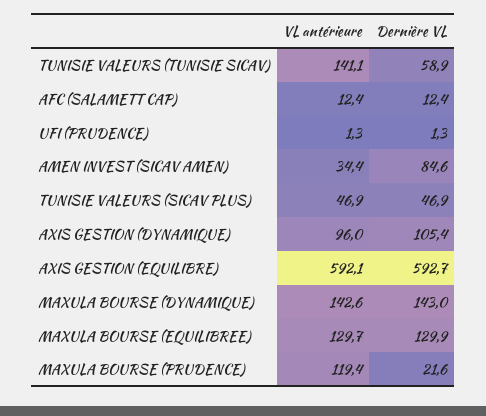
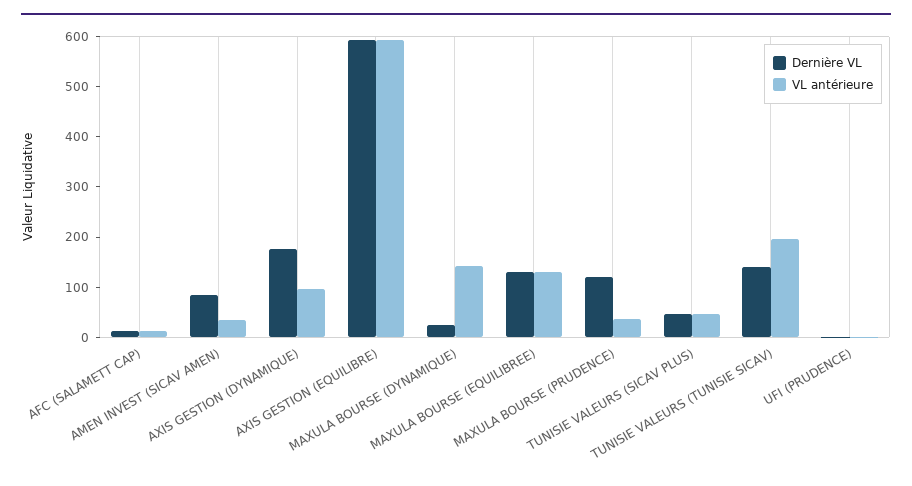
  {
    "VL antérieure": {
-     "TUNISIE VALEURS (TUNISIE SICAV)": 141.1,
+     "TUNISIE VALEURS (TUNISIE SICAV)": 200,
      "AFC (SALAMETT CAP)": 12.4,
      "UFI (PRUDENCE)": 1.3,
      "AMEN INVEST (SICAV AMEN)": 34.4,
      "TUNISIE VALEURS (SICAV PLUS)": 46.9,
      "AXIS GESTION (DYNAMIQUE)": 96,
      "AXIS GESTION (EQUILIBRE)": 592.1,
      "MAXULA BOURSE (DYNAMIQUE)": 142.6,
      "MAXULA BOURSE (EQUILIBREE)": 129.7,
-     "MAXULA BOURSE (PRUDENCE)": 119.4
+     "MAXULA BOURSE (PRUDENCE)": 40
    },
    "Dernière VL": {
-     "TUNISIE VALEURS (TUNISIE SICAV)": 58.9,
+     "TUNISIE VALEURS (TUNISIE SICAV)": 140,
      "AFC (SALAMETT CAP)": 12.4,
      "UFI (PRUDENCE)": 1.3,
      "AMEN INVEST (SICAV AMEN)": 84.6,
      "TUNISIE VALEURS (SICAV PLUS)": 46.9,
-     "AXIS GESTION (DYNAMIQUE)": 105.4,
+     "AXIS GESTION (DYNAMIQUE)": 180,
      "AXIS GESTION (EQUILIBRE)": 592.7,
-     "MAXULA BOURSE (DYNAMIQUE)": 143,
+     "MAXULA BOURSE (DYNAMIQUE)": 20,
      "MAXULA BOURSE (EQUILIBREE)": 129.9,
-     "MAXULA BOURSE (PRUDENCE)": 21.6
+     "MAXULA BOURSE (PRUDENCE)": 120
    }
  }

